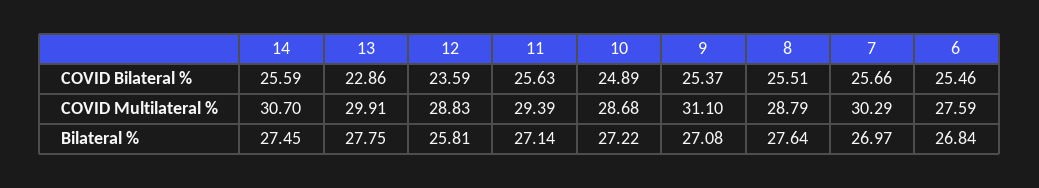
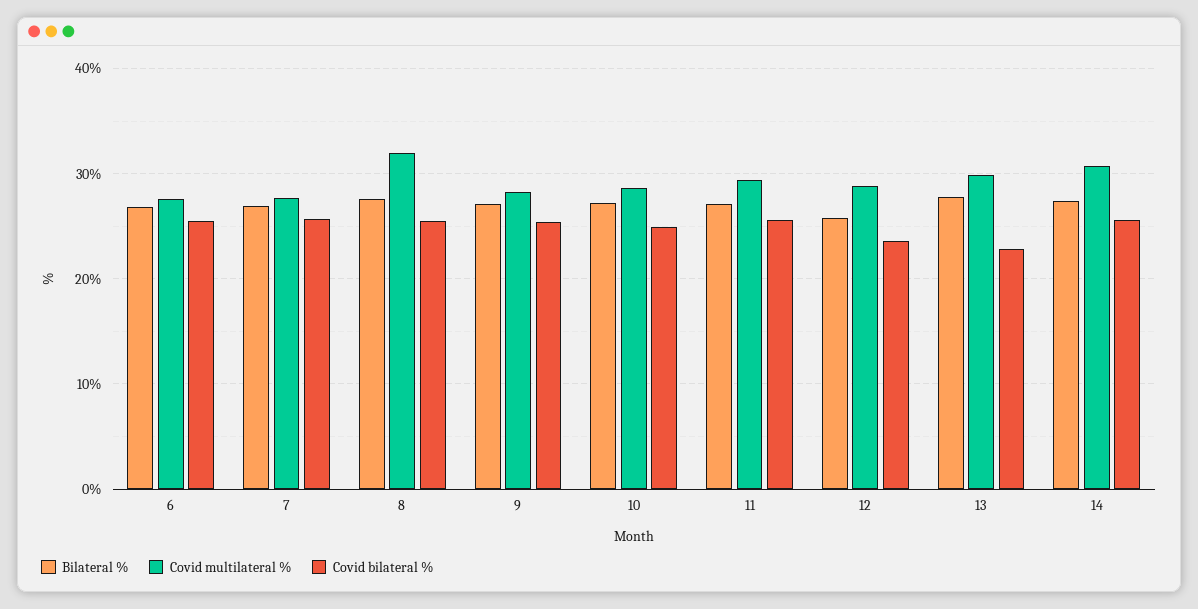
  {
    "COVID Bilateral %": {
      "14": 25.59,
      "13": 22.86,
      "12": 23.59,
      "11": 25.63,
      "10": 24.89,
      "9": 25.37,
      "8": 25.51,
      "7": 25.66,
      "6": 25.46
    },
    "COVID Multilateral %": {
      "14": 30.7,
      "13": 29.91,
      "12": 28.83,
      "11": 29.39,
      "10": 28.68,
-     "9": 31.1,
+     "9": 28,
-     "8": 28.79,
+     "8": 32,
-     "7": 30.29,
+     "7": 28,
      "6": 27.59
    },
    "Bilateral %": {
      "14": 27.45,
      "13": 27.75,
      "12": 25.81,
      "11": 27.14,
      "10": 27.22,
      "9": 27.08,
      "8": 27.64,
      "7": 26.97,
      "6": 26.84
    }
  }

